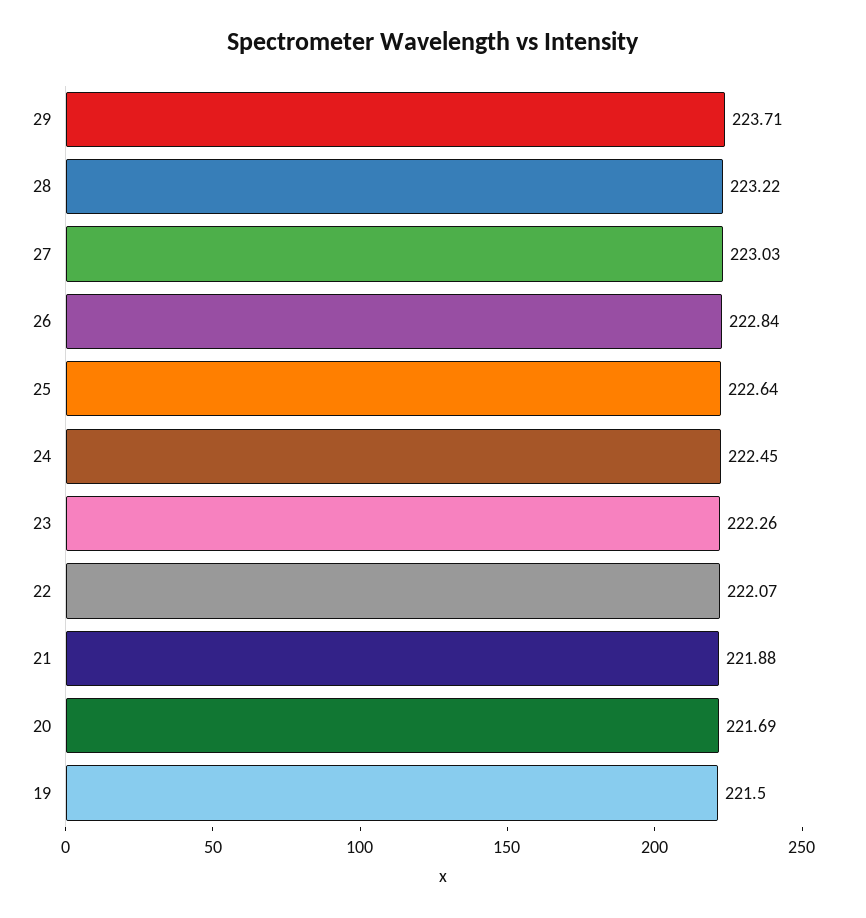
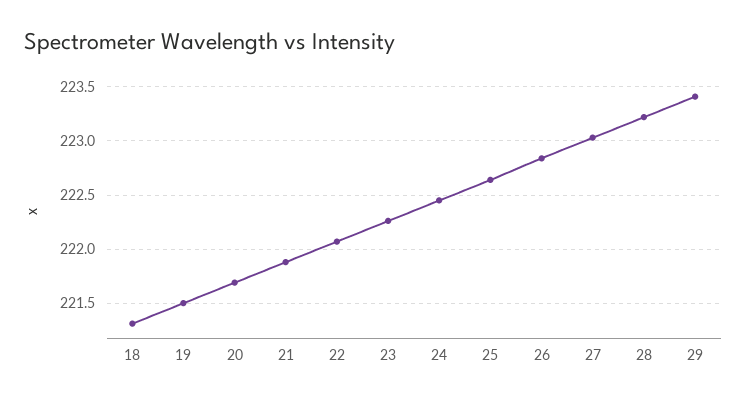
  {
-   "29": 223.71,
+   "29": 223.4,
    "28": 223.22,
    "27": 223.03,
    "26": 222.84,
    "25": 222.64,
    "24": 222.45,
    "23": 222.26,
    "22": 222.07,
    "21": 221.88,
    "20": 221.69,
-   "19": 221.5
+   "19": 221.5,
+   "18": 221.3
  }

